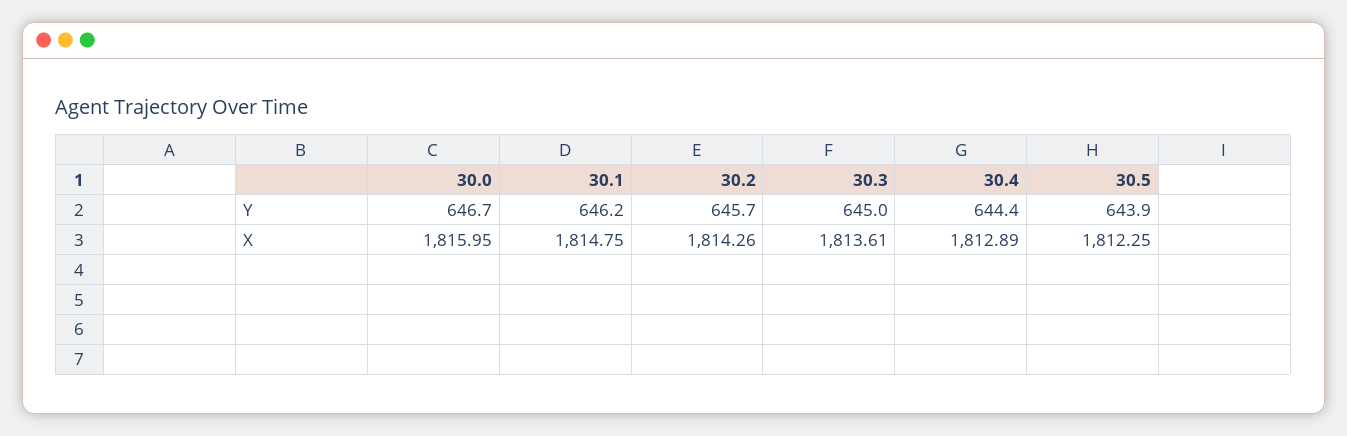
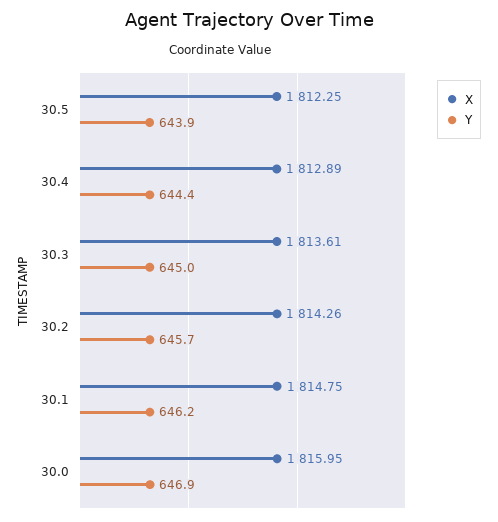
  {
    "Y": {
-     "30.0": 646.7,
+     "30.0": 646.9,
      "30.1": 646.2,
      "30.2": 645.7,
      "30.3": 645,
      "30.4": 644.4,
      "30.5": 643.9
    },
    "X": {
      "30.0": 1815.95,
      "30.1": 1814.75,
      "30.2": 1814.26,
      "30.3": 1813.61,
      "30.4": 1812.89,
      "30.5": 1812.25
    }
  }

